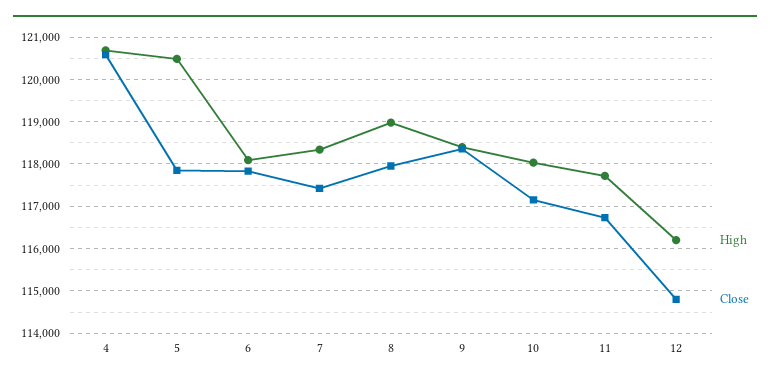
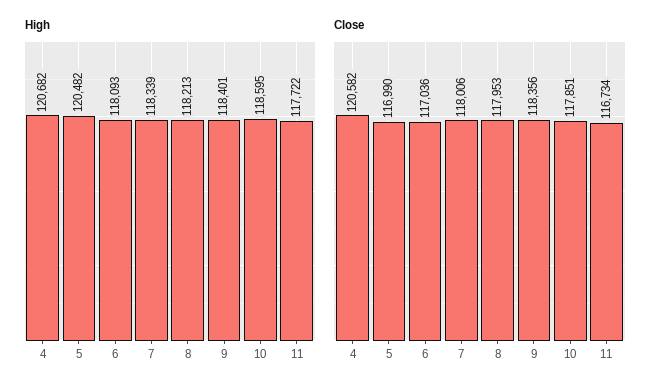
  {
    "High": {
      "4": 120682,
      "5": 120482,
      "6": 118093,
      "7": 118339,
-     "8": 119000,
+     "8": 118213,
      "9": 118401,
-     "10": 118000,
+     "10": 118595,
-     "11": 117722,
+     "11": 117722
-     "12": 116200
    },
    "Close": {
      "4": 120582,
-     "5": 117800,
+     "5": 116990,
-     "6": 117800,
+     "6": 117036,
-     "7": 117400,
+     "7": 118006,
      "8": 117953,
      "9": 118356,
-     "10": 117200,
+     "10": 117851,
-     "11": 116734,
+     "11": 116734
-     "12": 114800
    }
  }

